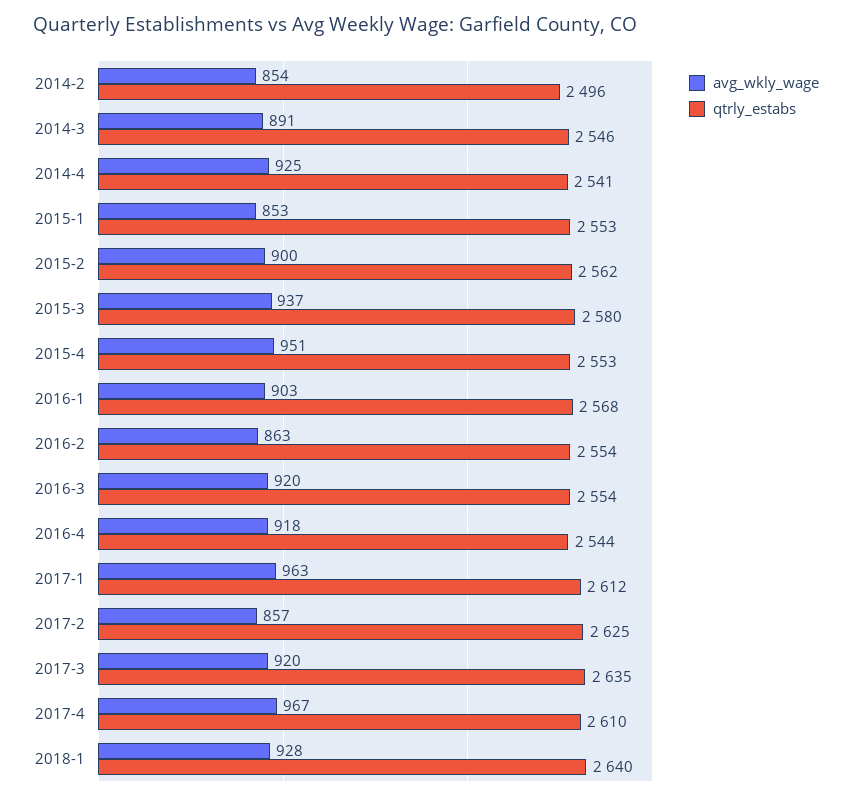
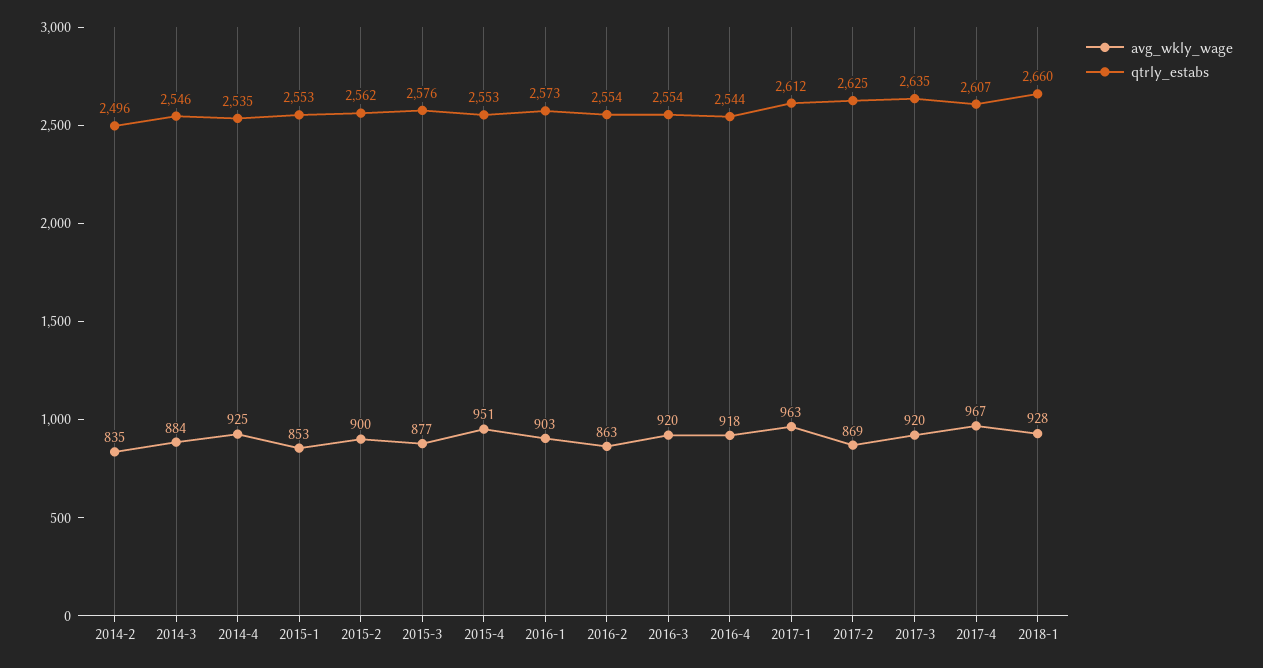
  {
    "avg_wkly_wage": {
-     "2014-2": 854,
+     "2014-2": 835,
-     "2014-3": 891,
+     "2014-3": 884,
      "2014-4": 925,
      "2015-1": 853,
      "2015-2": 900,
-     "2015-3": 937,
+     "2015-3": 877,
      "2015-4": 951,
      "2016-1": 903,
      "2016-2": 863,
      "2016-3": 920,
      "2016-4": 918,
      "2017-1": 963,
-     "2017-2": 857,
+     "2017-2": 869,
      "2017-3": 920,
      "2017-4": 967,
      "2018-1": 928
    },
    "qtrly_estabs": {
      "2014-2": 2496,
      "2014-3": 2546,
-     "2014-4": 2541,
+     "2014-4": 2535,
      "2015-1": 2553,
      "2015-2": 2562,
-     "2015-3": 2580,
+     "2015-3": 2576,
      "2015-4": 2553,
-     "2016-1": 2568,
+     "2016-1": 2573,
      "2016-2": 2554,
      "2016-3": 2554,
      "2016-4": 2544,
      "2017-1": 2612,
      "2017-2": 2625,
      "2017-3": 2635,
-     "2017-4": 2610,
+     "2017-4": 2607,
-     "2018-1": 2640
+     "2018-1": 2660
    }
  }

